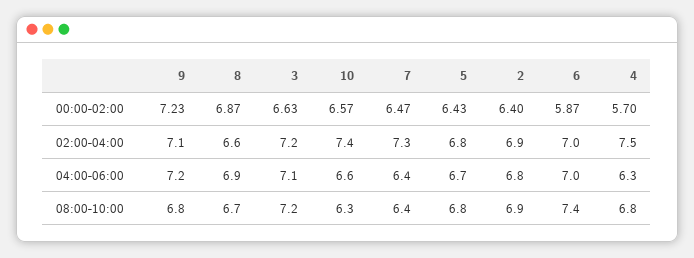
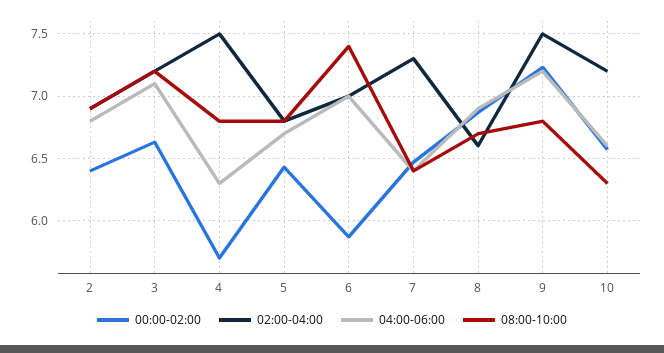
  {
    "00:00-02:00": {
      "9": 7.23,
      "8": 6.87,
      "3": 6.63,
      "10": 6.57,
      "7": 6.47,
      "5": 6.43,
      "2": 6.4,
      "6": 5.87,
      "4": 5.7
    },
    "02:00-04:00": {
-     "9": 7.1,
+     "9": 7.5,
      "8": 6.6,
      "3": 7.2,
-     "10": 7.4,
+     "10": 7.2,
      "7": 7.3,
      "5": 6.8,
      "2": 6.9,
      "6": 7,
      "4": 7.5
    },
    "04:00-06:00": {
      "9": 7.2,
      "8": 6.9,
      "3": 7.1,
      "10": 6.6,
      "7": 6.4,
      "5": 6.7,
      "2": 6.8,
      "6": 7,
      "4": 6.3
    },
    "08:00-10:00": {
      "9": 6.8,
      "8": 6.7,
      "3": 7.2,
      "10": 6.3,
      "7": 6.4,
      "5": 6.8,
      "2": 6.9,
      "6": 7.4,
      "4": 6.8
    }
  }

